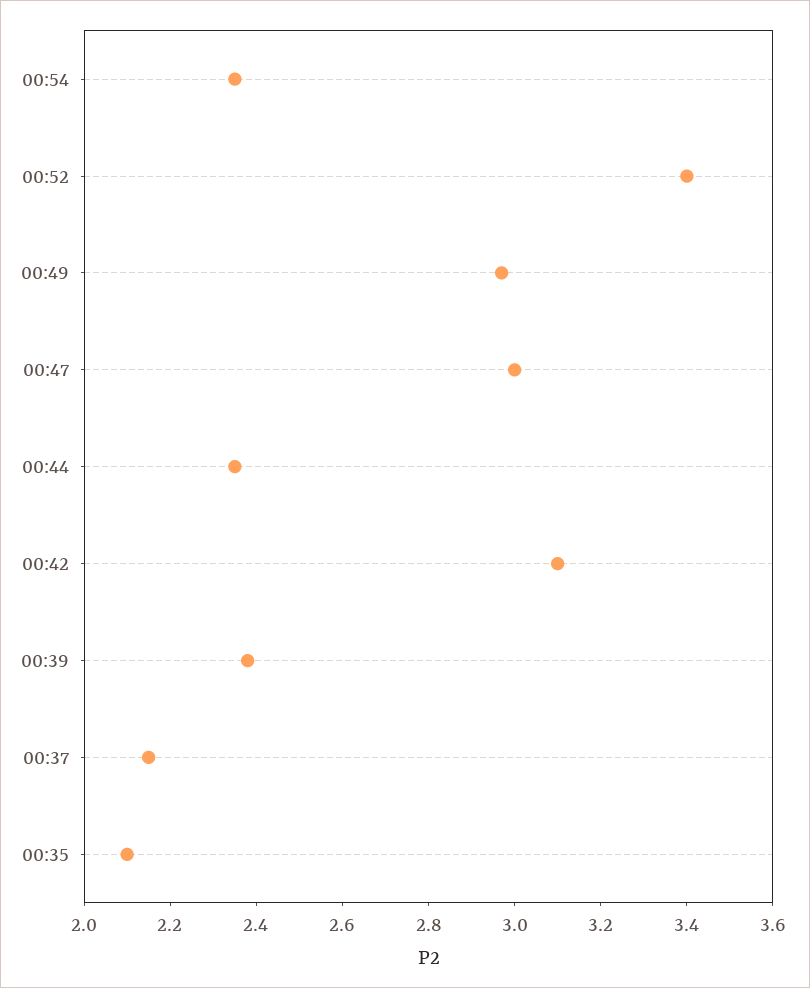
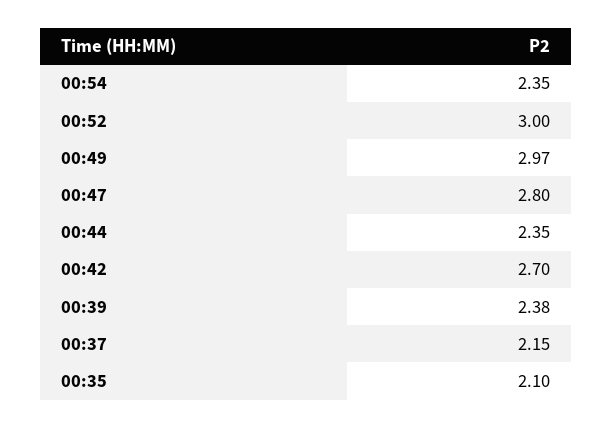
  {
    "00:54": 2.35,
-   "00:52": 3.4,
+   "00:52": 3,
    "00:49": 2.97,
-   "00:47": 3,
+   "00:47": 2.8,
    "00:44": 2.35,
-   "00:42": 3.1,
+   "00:42": 2.7,
    "00:39": 2.38,
    "00:37": 2.15,
    "00:35": 2.1
  }

